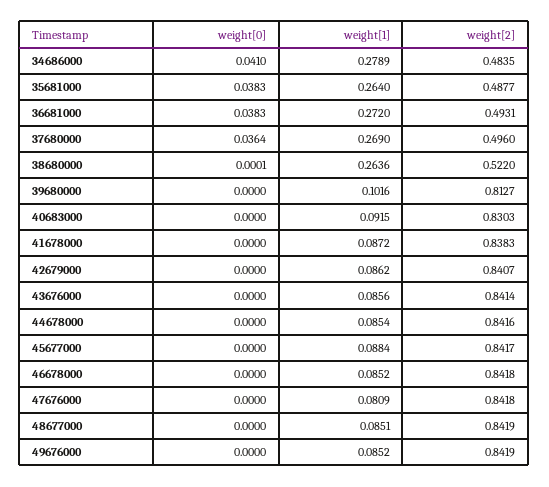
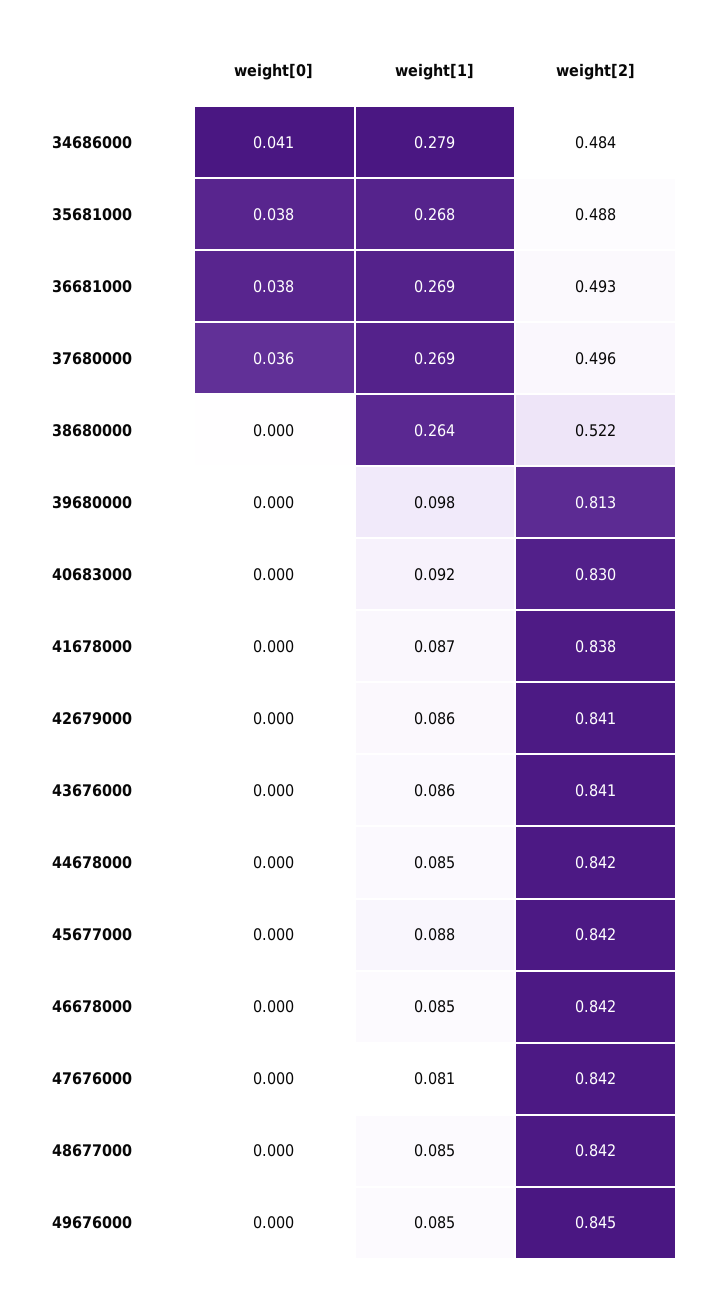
  {
    "weight[0]": {
      "34686000": 0.041,
      "35681000": 0.0383,
      "36681000": 0.0383,
      "37680000": 0.0364,
      "38680000": 0.0001,
      "39680000": 0,
      "40683000": 0,
      "41678000": 0,
      "42679000": 0,
      "43676000": 0,
      "44678000": 0,
      "45677000": 0,
      "46678000": 0,
      "47676000": 0,
      "48677000": 0,
      "49676000": 0
    },
    "weight[1]": {
      "34686000": 0.2789,
-     "35681000": 0.264,
+     "35681000": 0.268,
-     "36681000": 0.272,
+     "36681000": 0.269,
      "37680000": 0.269,
      "38680000": 0.2636,
-     "39680000": 0.1016,
+     "39680000": 0.098,
      "40683000": 0.0915,
      "41678000": 0.0872,
      "42679000": 0.0862,
      "43676000": 0.0856,
      "44678000": 0.0854,
      "45677000": 0.0884,
      "46678000": 0.0852,
      "47676000": 0.0809,
      "48677000": 0.0851,
      "49676000": 0.0852
    },
    "weight[2]": {
      "34686000": 0.4835,
      "35681000": 0.4877,
      "36681000": 0.4931,
      "37680000": 0.496,
      "38680000": 0.522,
      "39680000": 0.8127,
      "40683000": 0.8303,
      "41678000": 0.8383,
      "42679000": 0.8407,
      "43676000": 0.8414,
      "44678000": 0.8416,
      "45677000": 0.8417,
      "46678000": 0.8418,
      "47676000": 0.8418,
      "48677000": 0.8419,
-     "49676000": 0.8419
+     "49676000": 0.845
    }
  }

